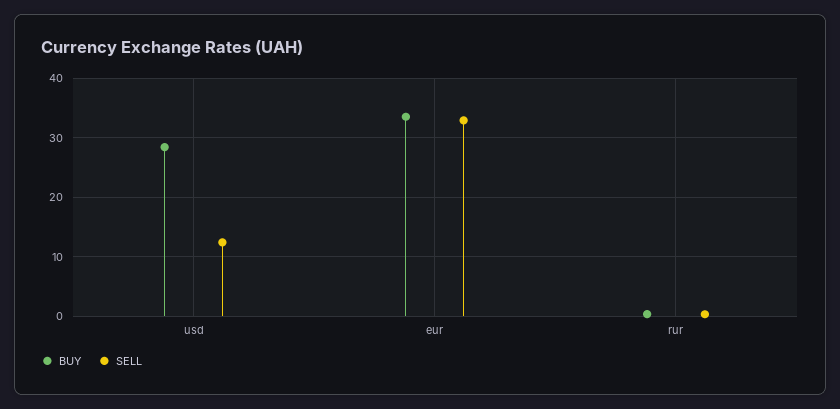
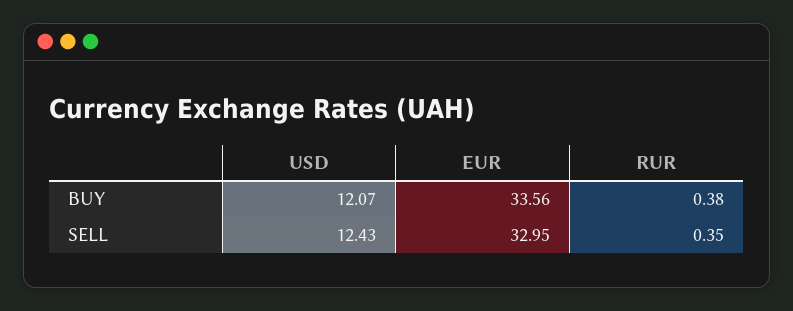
  {
    "BUY": {
-     "usd": 28,
+     "usd": 12.07,
      "eur": 33.56,
      "rur": 0.38
    },
    "SELL": {
      "usd": 12.43,
      "eur": 32.95,
      "rur": 0.35
    }
  }

